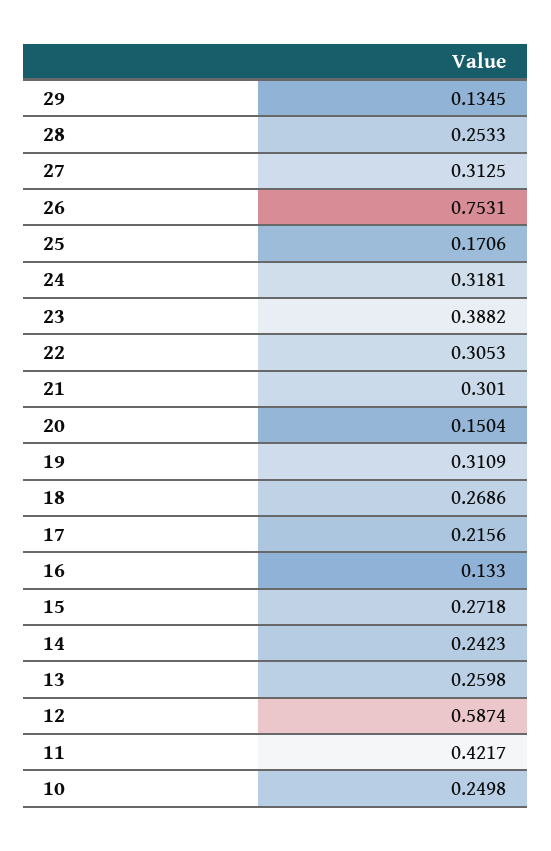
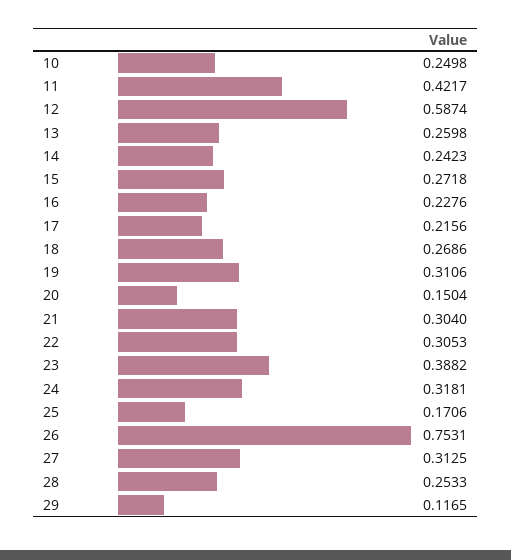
  {
-   "29": 0.1345,
+   "29": 0.1165,
    "28": 0.2533,
    "27": 0.3125,
    "26": 0.7531,
    "25": 0.1706,
    "24": 0.3181,
    "23": 0.3882,
    "22": 0.3053,
-   "21": 0.301,
+   "21": 0.304,
    "20": 0.1504,
-   "19": 0.3109,
+   "19": 0.3106,
    "18": 0.2686,
    "17": 0.2156,
-   "16": 0.133,
+   "16": 0.2276,
    "15": 0.2718,
    "14": 0.2423,
    "13": 0.2598,
    "12": 0.5874,
    "11": 0.4217,
    "10": 0.2498
  }

